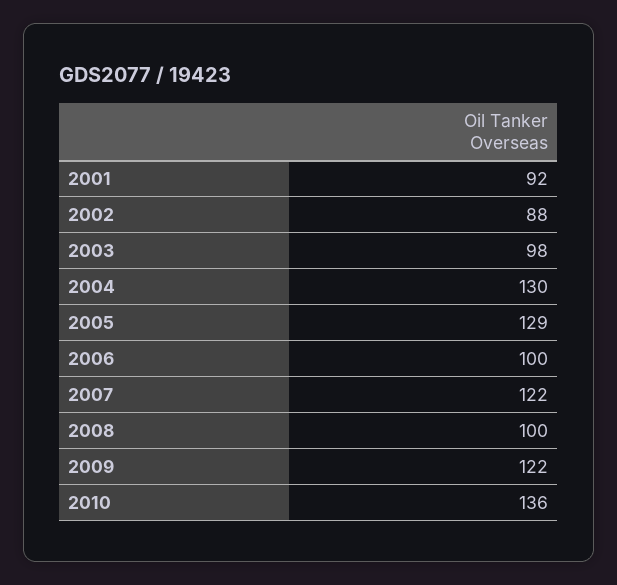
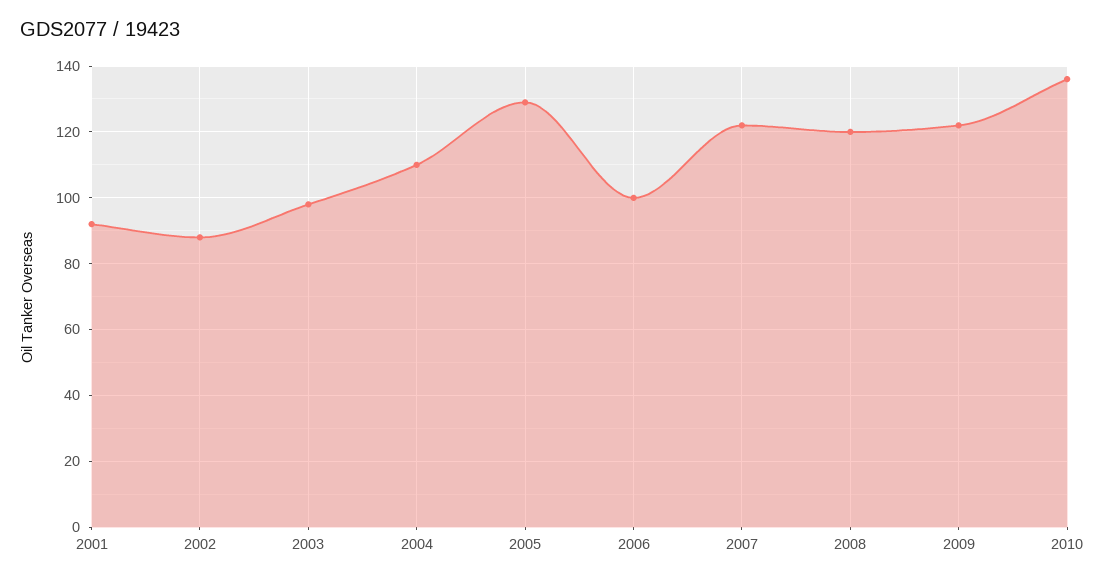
  {
    "2001": 92,
    "2002": 88,
    "2003": 98,
-   "2004": 130,
+   "2004": 110,
    "2005": 129,
    "2006": 100,
    "2007": 122,
-   "2008": 100,
+   "2008": 120,
    "2009": 122,
    "2010": 136
  }

